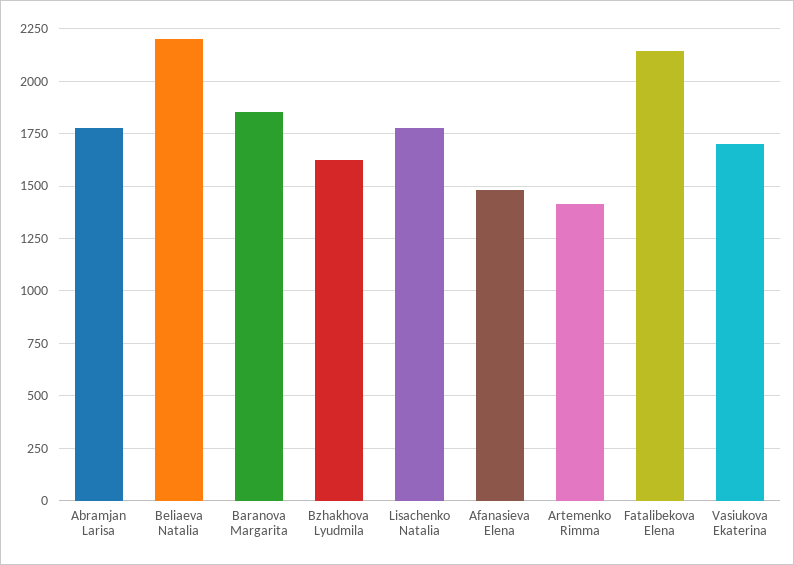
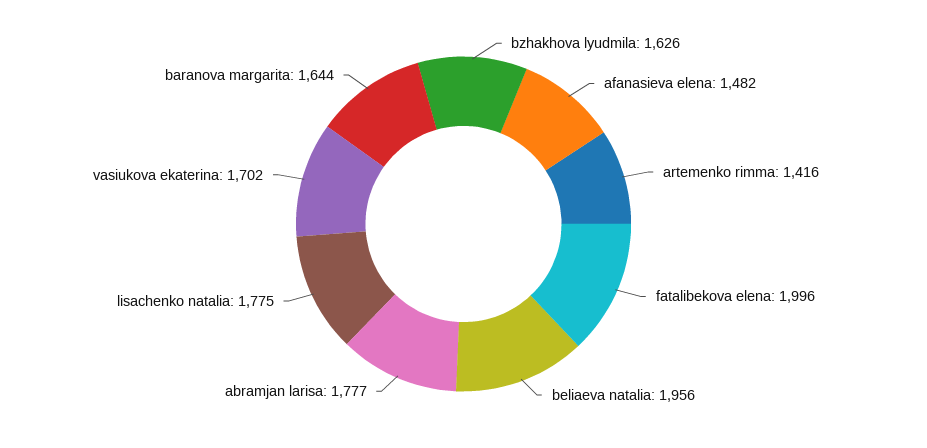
  {
    "Abramjan Larisa": 1777,
-   "Beliaeva Natalia": 2200,
+   "Beliaeva Natalia": 1956,
-   "Baranova Margarita": 1850,
+   "Baranova Margarita": 1644,
    "Bzhakhova Lyudmila": 1626,
    "Lisachenko Natalia": 1775,
    "Afanasieva Elena": 1482,
    "Artemenko Rimma": 1416,
-   "Fatalibekova Elena": 2150,
+   "Fatalibekova Elena": 1996,
    "Vasiukova Ekaterina": 1702
  }

